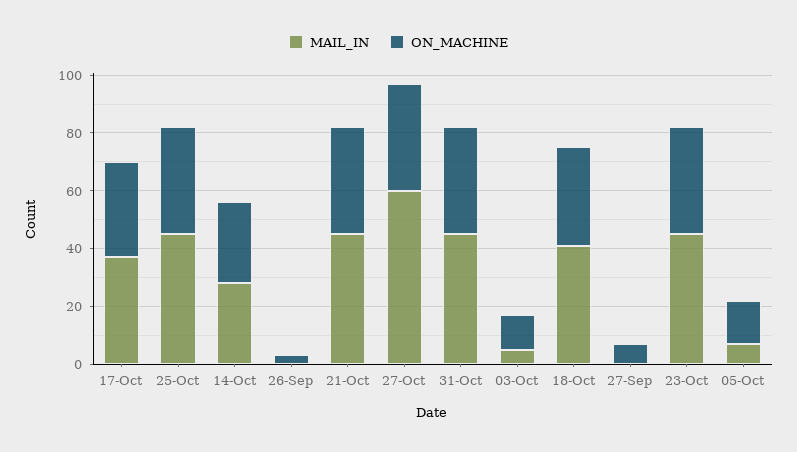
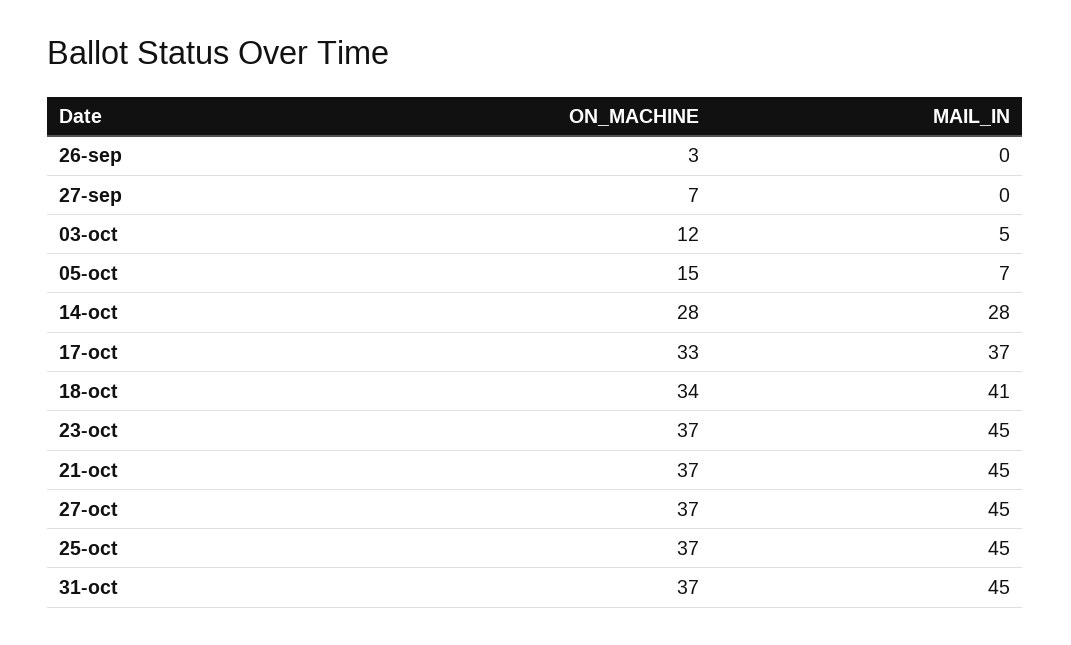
  {
    "MAIL_IN": {
      "17-Oct": 37,
      "25-Oct": 45,
      "14-Oct": 28,
      "26-Sep": 0,
      "21-Oct": 45,
-     "27-Oct": 60,
+     "27-Oct": 45,
      "31-Oct": 45,
      "03-Oct": 5,
      "18-Oct": 41,
      "27-Sep": 0,
      "23-Oct": 45,
      "05-Oct": 7
    },
    "ON_MACHINE": {
      "17-Oct": 33,
      "25-Oct": 37,
      "14-Oct": 28,
      "26-Sep": 3,
      "21-Oct": 37,
      "27-Oct": 37,
      "31-Oct": 37,
      "03-Oct": 12,
      "18-Oct": 34,
      "27-Sep": 7,
      "23-Oct": 37,
      "05-Oct": 15
    }
  }

